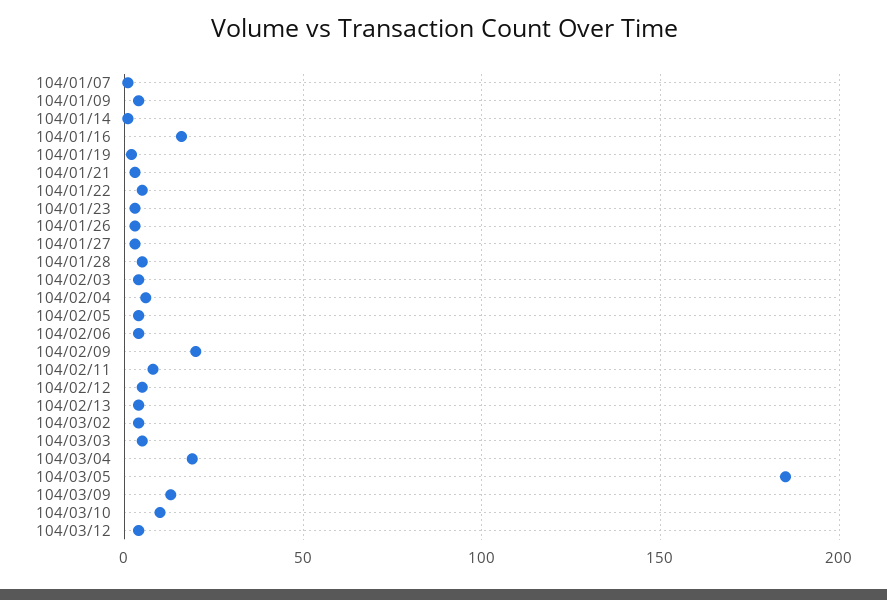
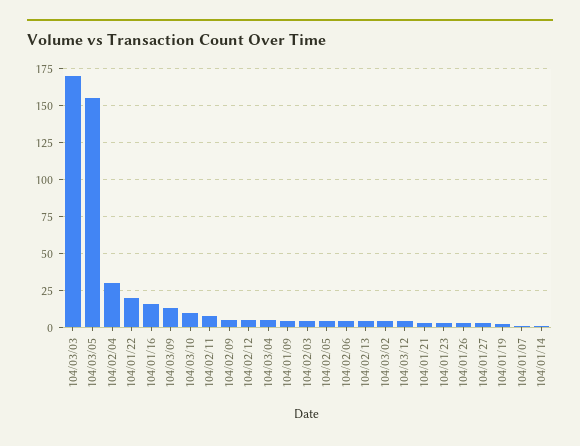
  {
    "104/01/07": 0,
    "104/01/09": 5,
    "104/01/14": 0,
    "104/01/16": 15,
    "104/01/19": 0,
    "104/01/21": 5,
-   "104/01/22": 5,
+   "104/01/22": 20,
    "104/01/23": 5,
    "104/01/26": 5,
    "104/01/27": 5,
-   "104/01/28": 5,
    "104/02/03": 5,
-   "104/02/04": 5,
+   "104/02/04": 30,
    "104/02/05": 5,
    "104/02/06": 5,
-   "104/02/09": 20,
+   "104/02/09": 5,
    "104/02/11": 10,
    "104/02/12": 5,
    "104/02/13": 5,
    "104/03/02": 5,
-   "104/03/03": 5,
+   "104/03/03": 170,
-   "104/03/04": 20,
+   "104/03/04": 5,
-   "104/03/05": 185,
+   "104/03/05": 155,
    "104/03/09": 15,
    "104/03/10": 10,
    "104/03/12": 5
  }

